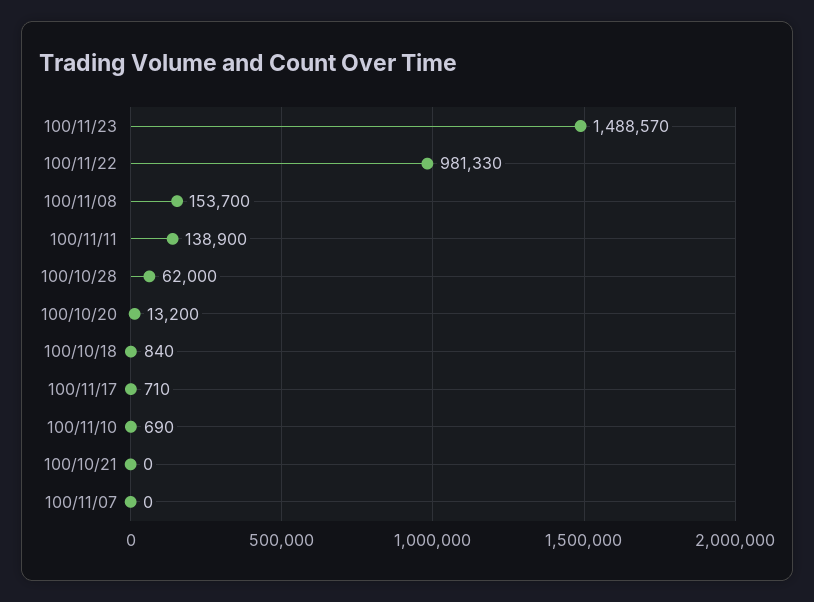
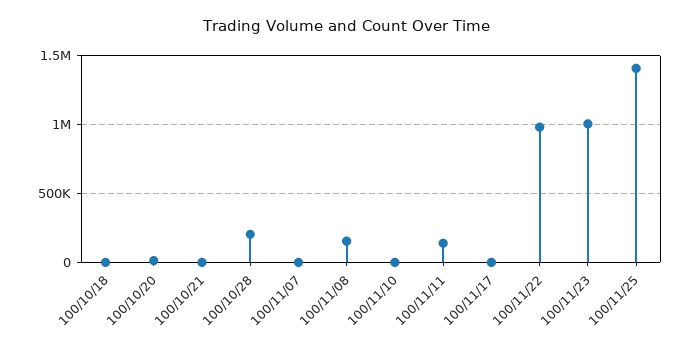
  {
-   "100/11/23": 1488570,
+   "100/11/23": 1000000,
    "100/11/22": 981330,
    "100/11/08": 153700,
    "100/11/11": 138900,
-   "100/10/28": 62000,
+   "100/10/28": 200000,
    "100/10/20": 13200,
    "100/10/18": 840,
    "100/11/17": 710,
    "100/11/10": 690,
    "100/10/21": 0,
-   "100/11/07": 0
+   "100/11/07": 0,
+   "100/11/25": 1400000
  }

